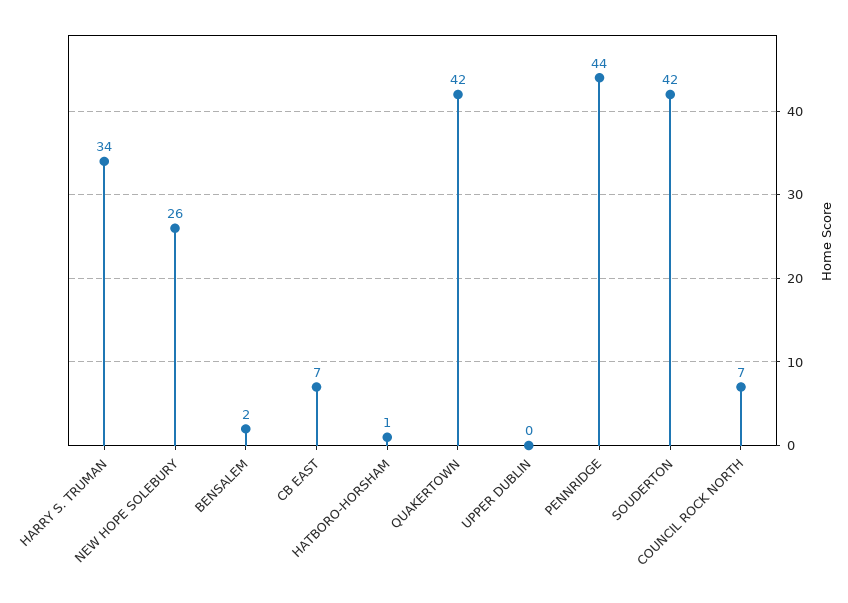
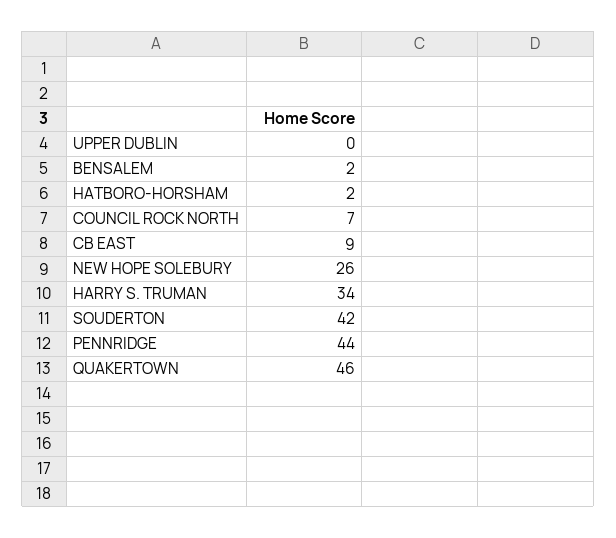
  {
    "HARRY S. TRUMAN": 34,
    "NEW HOPE SOLEBURY": 26,
    "BENSALEM": 2,
-   "CB EAST": 7,
+   "CB EAST": 9,
-   "HATBORO-HORSHAM": 1,
+   "HATBORO-HORSHAM": 2,
-   "QUAKERTOWN": 42,
+   "QUAKERTOWN": 46,
    "UPPER DUBLIN": 0,
    "PENNRIDGE": 44,
    "SOUDERTON": 42,
    "COUNCIL ROCK NORTH": 7
  }

